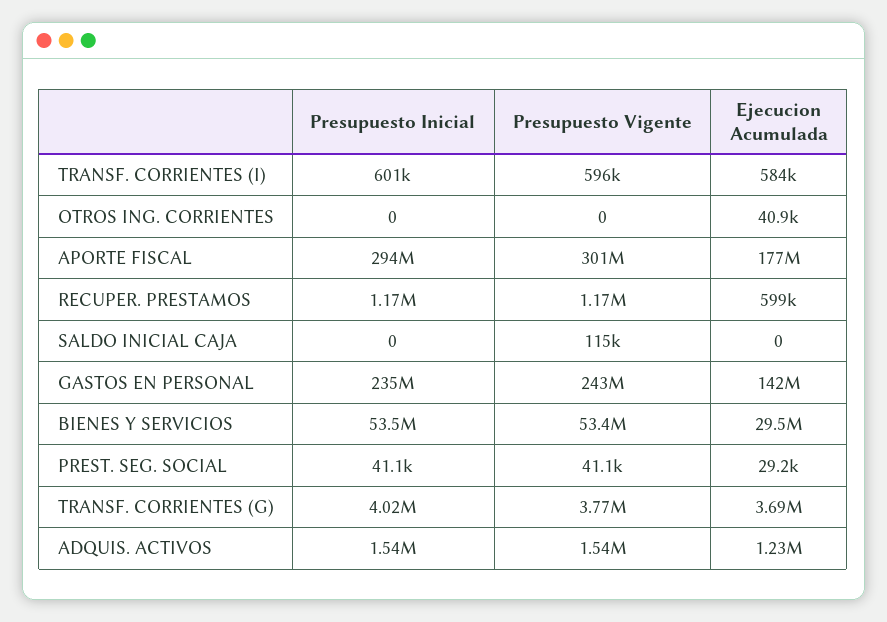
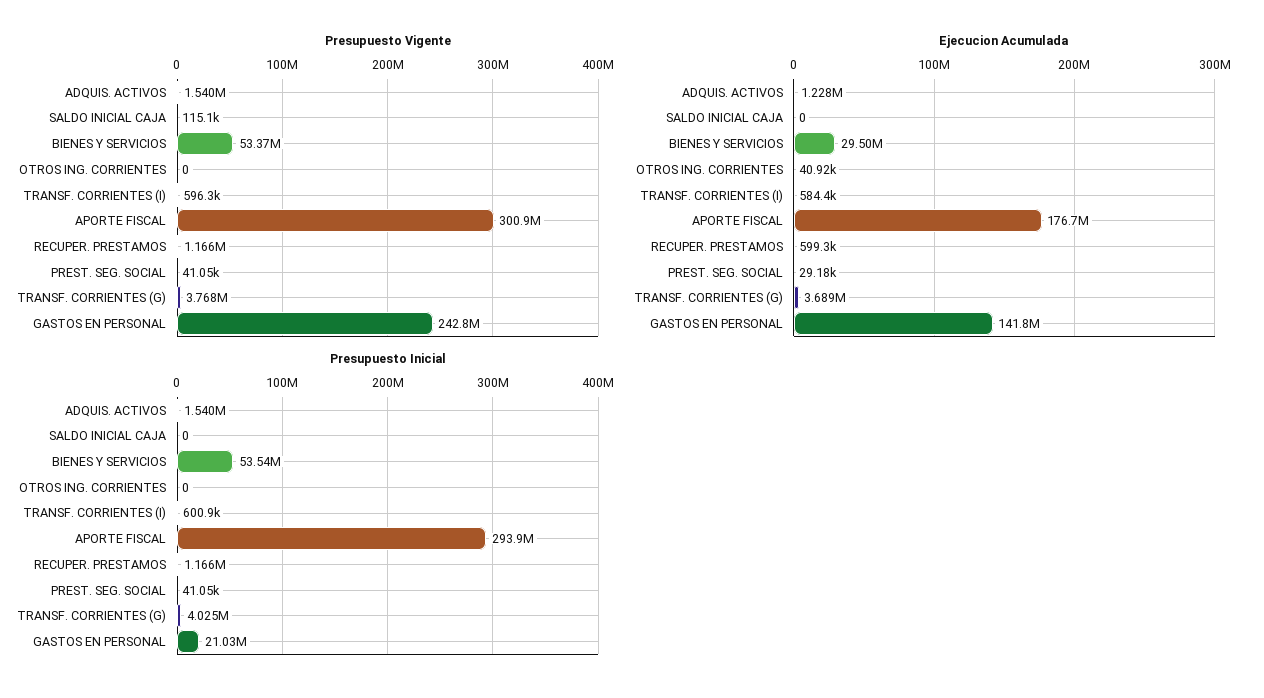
  {
    "Presupuesto Inicial": {
      "TRANSF. CORRIENTES (I)": 600900,
      "OTROS ING. CORRIENTES": 0,
      "APORTE FISCAL": 293900000,
      "RECUPER. PRESTAMOS": 1166000,
      "SALDO INICIAL CAJA": 0,
-     "GASTOS EN PERSONAL": 235000000,
+     "GASTOS EN PERSONAL": 21030000,
      "BIENES Y SERVICIOS": 53540000,
      "PREST. SEG. SOCIAL": 41050,
      "TRANSF. CORRIENTES (G)": 4025000,
      "ADQUIS. ACTIVOS": 1540000
    },
    "Presupuesto Vigente": {
      "TRANSF. CORRIENTES (I)": 596300,
      "OTROS ING. CORRIENTES": 0,
      "APORTE FISCAL": 300900000,
      "RECUPER. PRESTAMOS": 1166000,
      "SALDO INICIAL CAJA": 115100,
      "GASTOS EN PERSONAL": 242800000,
      "BIENES Y SERVICIOS": 53370000,
      "PREST. SEG. SOCIAL": 41050,
      "TRANSF. CORRIENTES (G)": 3768000,
      "ADQUIS. ACTIVOS": 1540000
    },
    "Ejecucion Acumulada": {
      "TRANSF. CORRIENTES (I)": 584400,
      "OTROS ING. CORRIENTES": 40920,
      "APORTE FISCAL": 176700000,
      "RECUPER. PRESTAMOS": 599300,
      "SALDO INICIAL CAJA": 0,
      "GASTOS EN PERSONAL": 141800000,
      "BIENES Y SERVICIOS": 29500000,
      "PREST. SEG. SOCIAL": 29180,
      "TRANSF. CORRIENTES (G)": 3689000,
      "ADQUIS. ACTIVOS": 1228000
    }
  }

